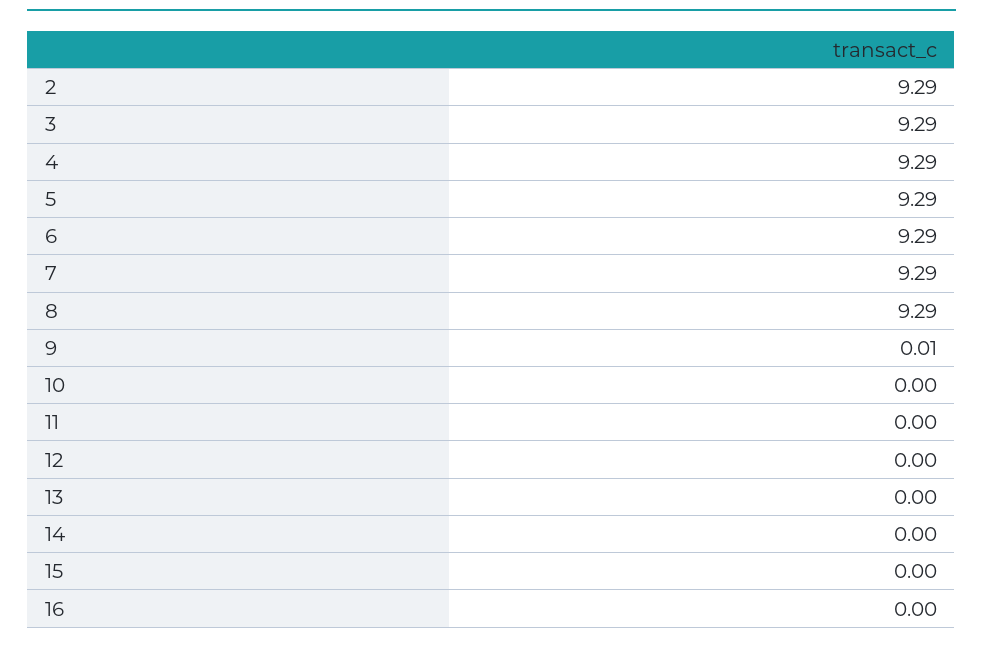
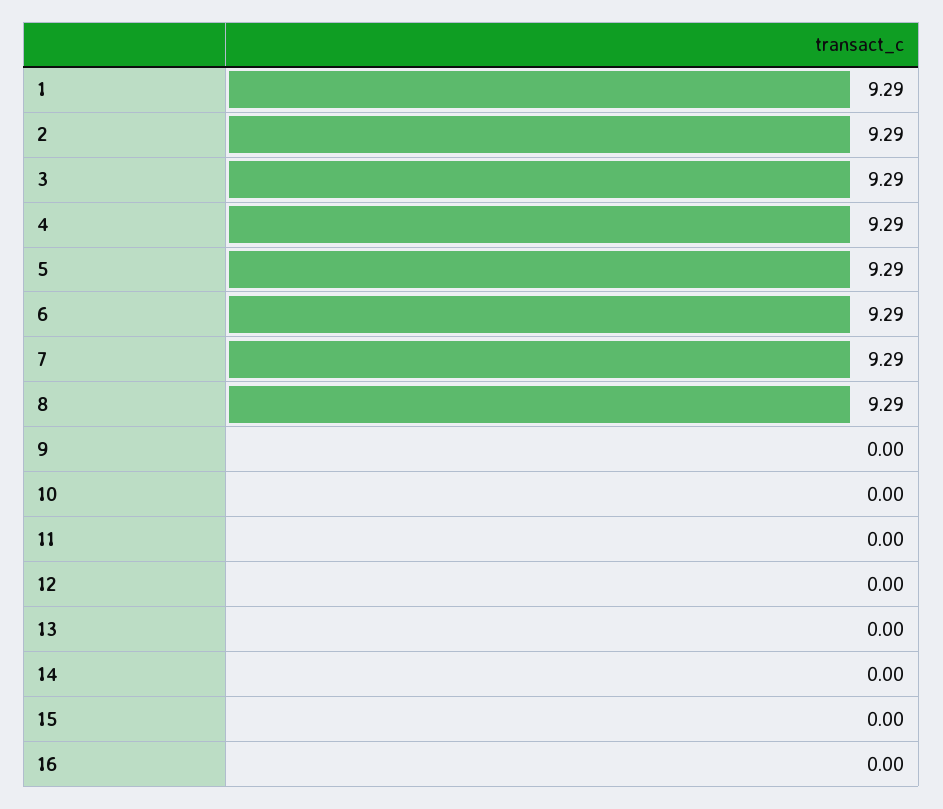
  {
    "2": 9.29,
    "3": 9.29,
    "4": 9.29,
    "5": 9.29,
    "6": 9.29,
    "7": 9.29,
    "8": 9.29,
-   "9": 0.01,
+   "9": 0,
    "10": 0,
    "11": 0,
    "12": 0,
    "13": 0,
    "14": 0,
    "15": 0,
-   "16": 0
+   "16": 0,
+   "1": 9.29
  }

